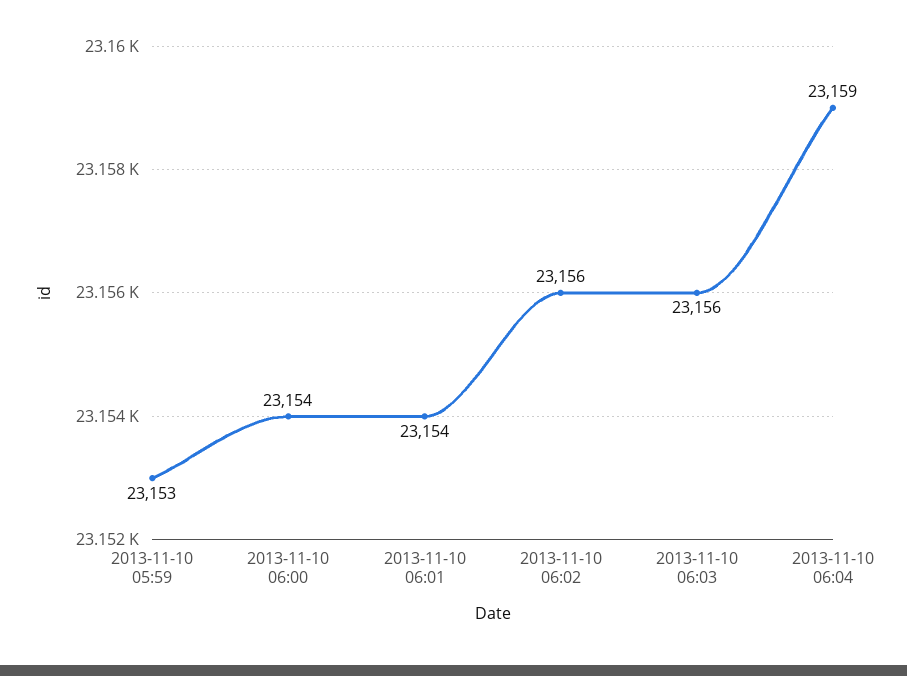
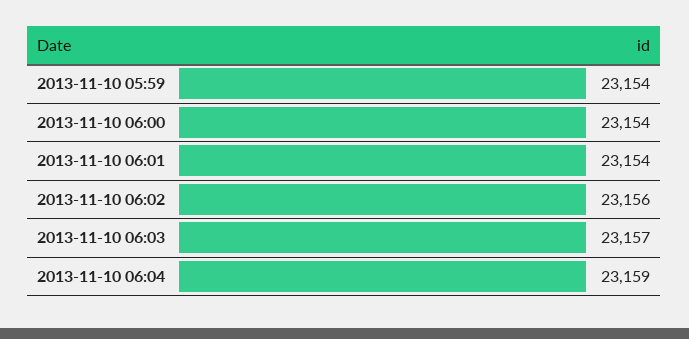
  {
-   "2013-11-10 05:59": 23153,
+   "2013-11-10 05:59": 23154,
    "2013-11-10 06:00": 23154,
    "2013-11-10 06:01": 23154,
    "2013-11-10 06:02": 23156,
-   "2013-11-10 06:03": 23156,
+   "2013-11-10 06:03": 23157,
    "2013-11-10 06:04": 23159
  }

